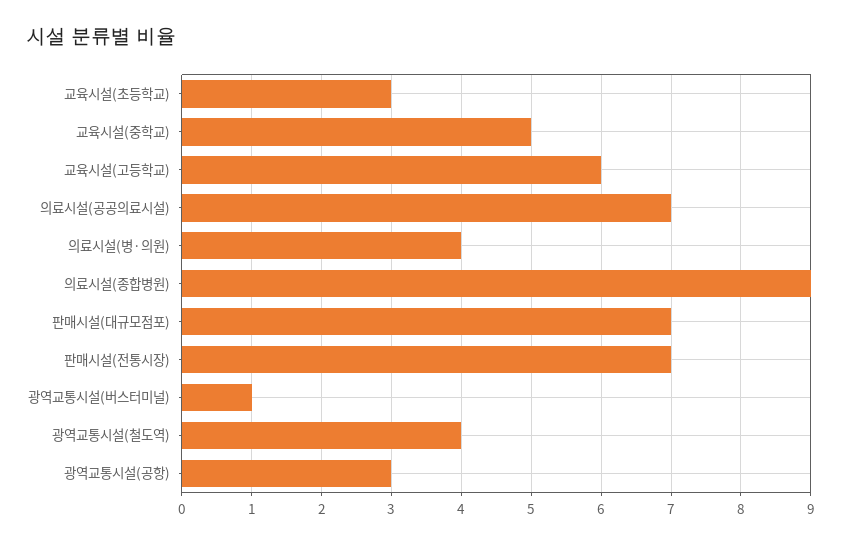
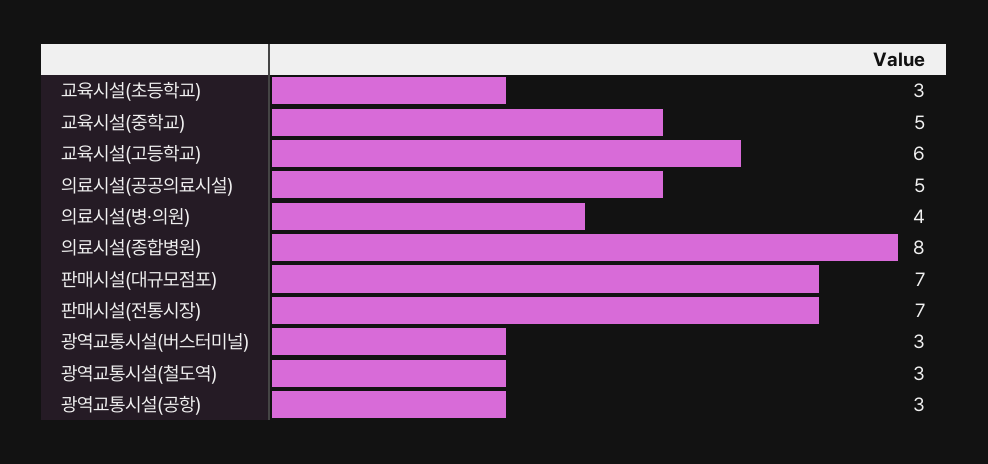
  {
    "교육시설(초등학교)": 3,
    "교육시설(중학교)": 5,
    "교육시설(고등학교)": 6,
-   "의료시설(공공의료시설)": 7,
+   "의료시설(공공의료시설)": 5,
    "의료시설(병·의원)": 4,
-   "의료시설(종합병원)": 9,
+   "의료시설(종합병원)": 8,
    "판매시설(대규모점포)": 7,
    "판매시설(전통시장)": 7,
-   "광역교통시설(버스터미널)": 1,
+   "광역교통시설(버스터미널)": 3,
-   "광역교통시설(철도역)": 4,
+   "광역교통시설(철도역)": 3,
    "광역교통시설(공항)": 3
  }

